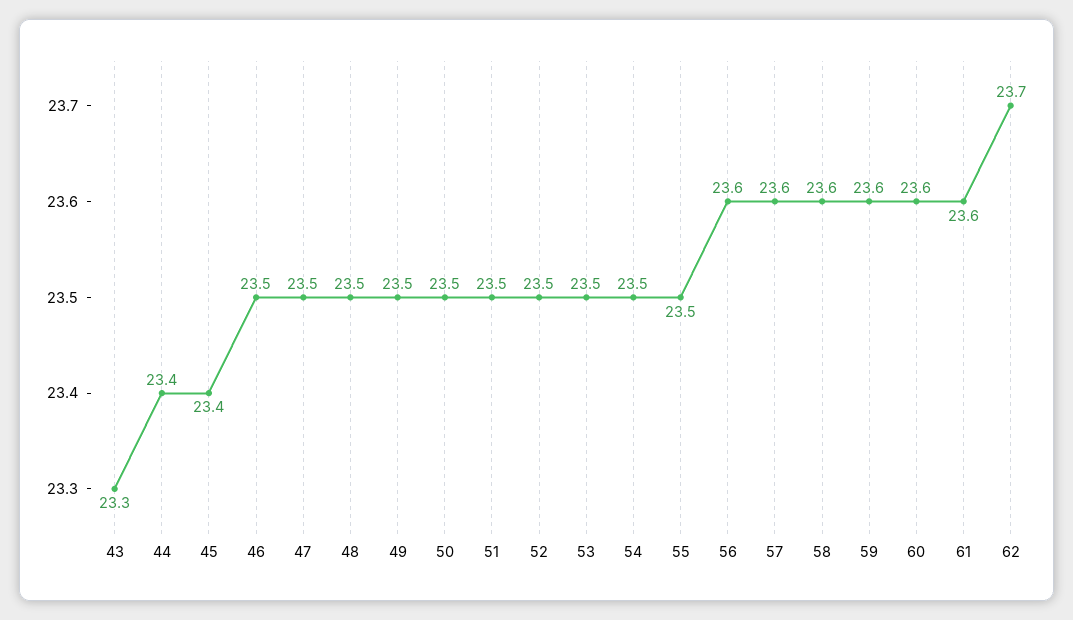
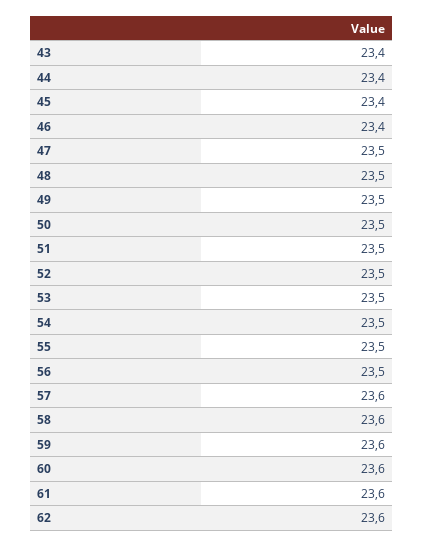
  {
-   "43": 23.3,
+   "43": 23.4,
    "44": 23.4,
    "45": 23.4,
-   "46": 23.5,
+   "46": 23.4,
    "47": 23.5,
    "48": 23.5,
    "49": 23.5,
    "50": 23.5,
    "51": 23.5,
    "52": 23.5,
    "53": 23.5,
    "54": 23.5,
    "55": 23.5,
-   "56": 23.6,
+   "56": 23.5,
    "57": 23.6,
    "58": 23.6,
    "59": 23.6,
    "60": 23.6,
    "61": 23.6,
-   "62": 23.7
+   "62": 23.6
  }

